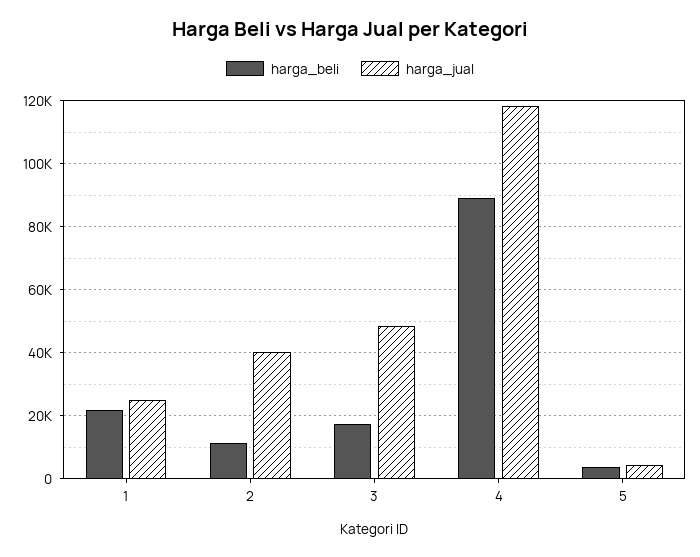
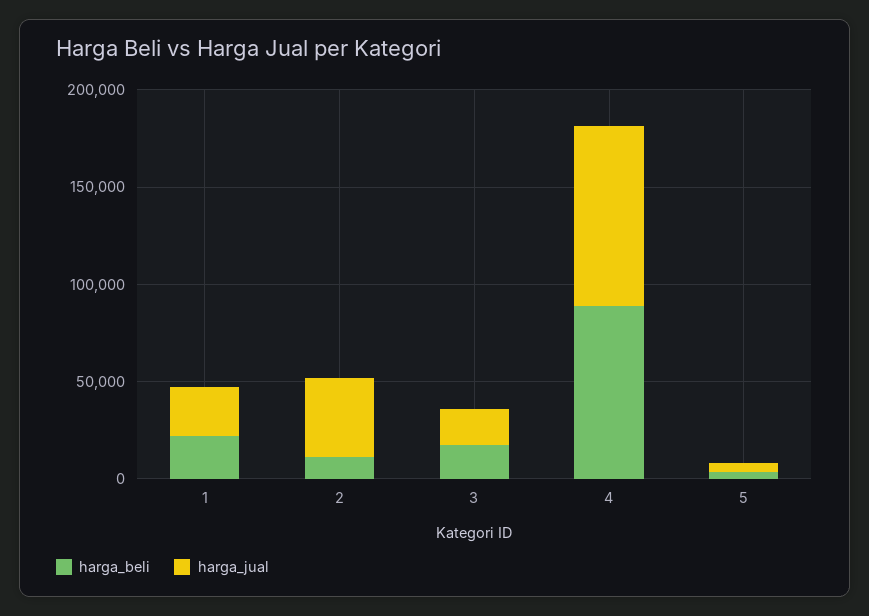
  {
    "harga_beli": {
      "1": 22000,
      "2": 12000,
      "3": 18000,
      "4": 90000,
      "5": 4000
    },
    "harga_jual": {
      "1": 26000,
      "2": 40000,
-     "3": 48000,
+     "3": 20000,
-     "4": 118000,
+     "4": 90000,
      "5": 4000
    }
  }

